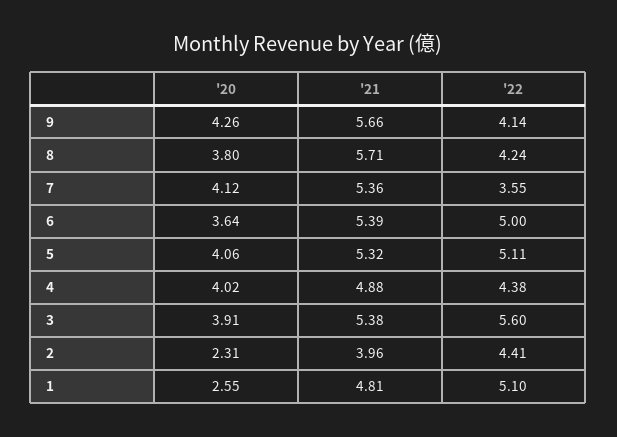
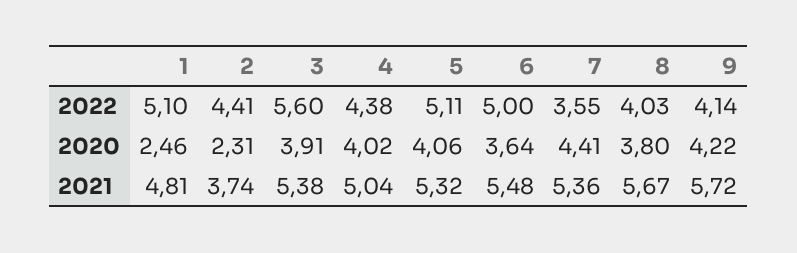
  {
    "'20": {
-     "9": 4.26,
+     "9": 4.22,
      "8": 3.8,
-     "7": 4.12,
+     "7": 4.41,
      "6": 3.64,
      "5": 4.06,
      "4": 4.02,
      "3": 3.91,
      "2": 2.31,
-     "1": 2.55
+     "1": 2.46
    },
    "'21": {
-     "9": 5.66,
+     "9": 5.72,
-     "8": 5.71,
+     "8": 5.67,
      "7": 5.36,
-     "6": 5.39,
+     "6": 5.48,
      "5": 5.32,
-     "4": 4.88,
+     "4": 5.04,
      "3": 5.38,
-     "2": 3.96,
+     "2": 3.74,
      "1": 4.81
    },
    "'22": {
      "9": 4.14,
-     "8": 4.24,
+     "8": 4.03,
      "7": 3.55,
      "6": 5,
      "5": 5.11,
      "4": 4.38,
      "3": 5.6,
      "2": 4.41,
      "1": 5.1
    }
  }

